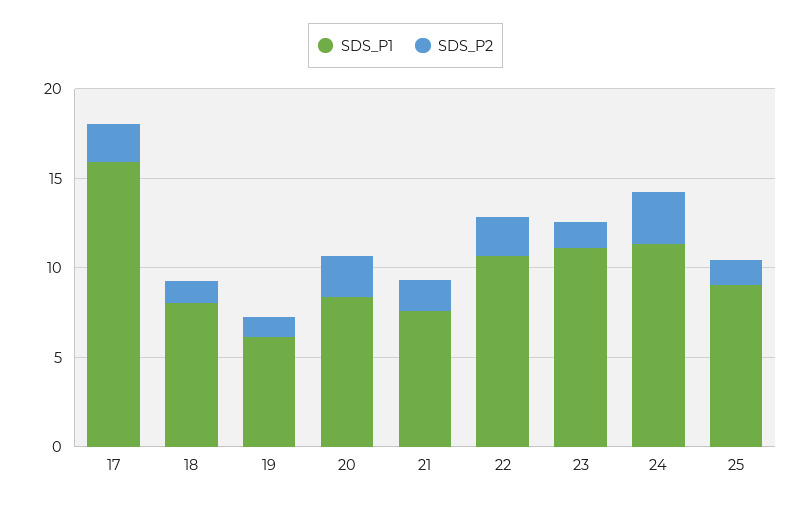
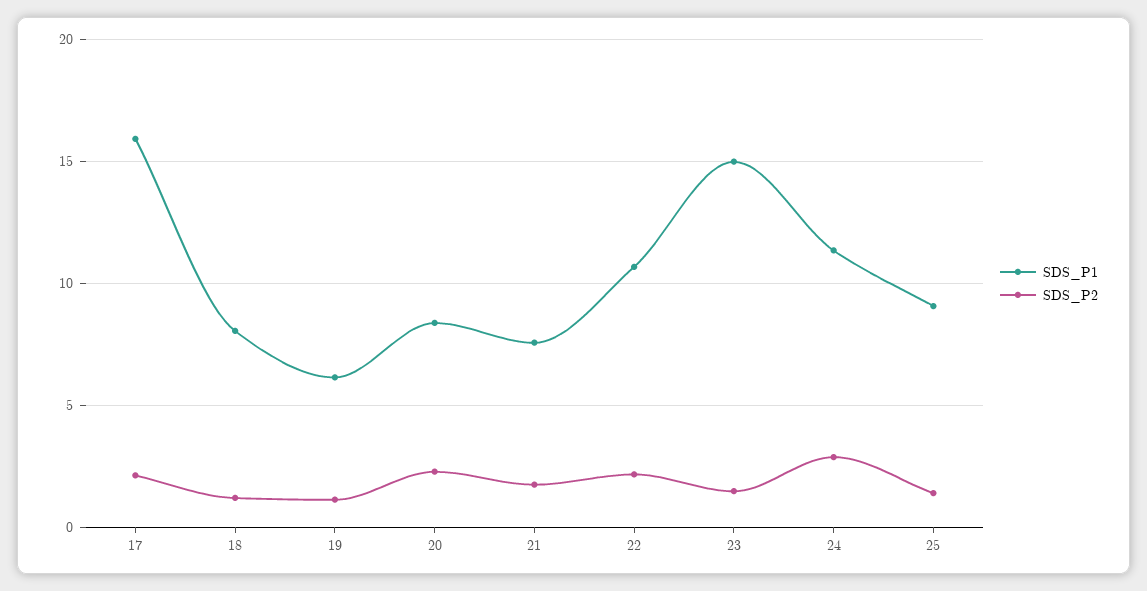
  {
    "SDS_P1": {
      "17": 16,
      "18": 8,
      "19": 6,
      "20": 8.5,
      "21": 7.5,
      "22": 10.5,
-     "23": 11,
+     "23": 15,
      "24": 11.5,
      "25": 9
    },
    "SDS_P2": {
      "17": 2,
      "18": 1,
      "19": 1,
      "20": 2.5,
      "21": 2,
      "22": 2,
      "23": 1.5,
      "24": 3,
      "25": 1.5
    }
  }

